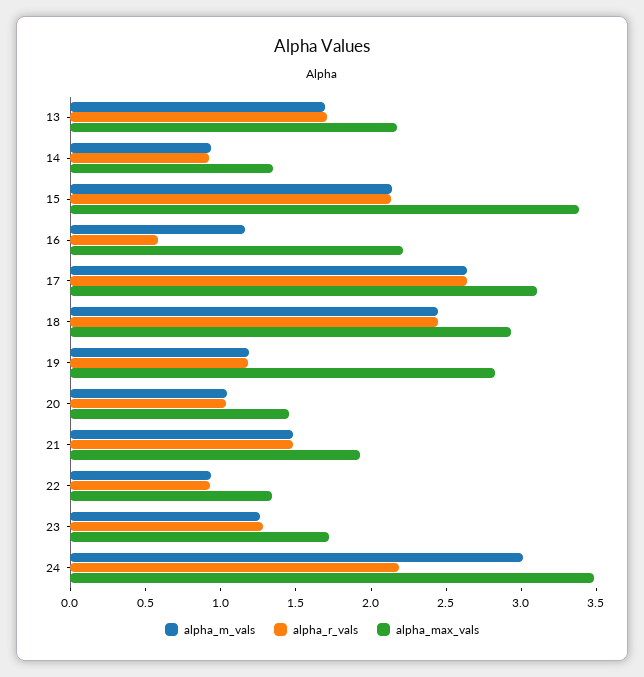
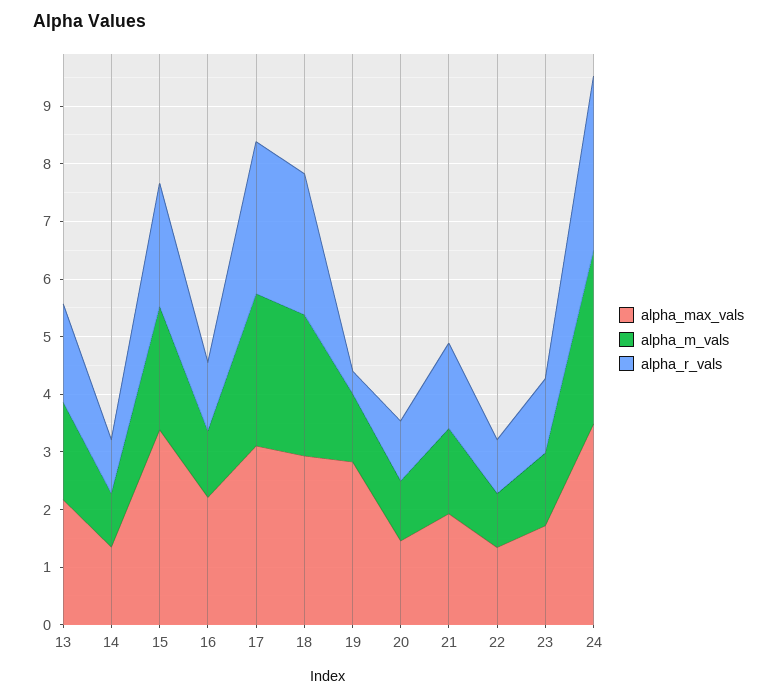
  {
    "alpha_m_vals": {
      "13": 1.7,
      "14": 0.9,
      "15": 2.1,
      "16": 1.2,
      "17": 2.6,
      "18": 2.4,
      "19": 1.2,
      "20": 1,
      "21": 1.5,
      "22": 0.9,
      "23": 1.3,
      "24": 3
    },
    "alpha_r_vals": {
      "13": 1.7,
      "14": 0.9,
      "15": 2.1,
-     "16": 0.6,
+     "16": 1.2,
      "17": 2.6,
      "18": 2.4,
-     "19": 1.2,
+     "19": 0.4,
      "20": 1,
      "21": 1.5,
      "22": 0.9,
      "23": 1.3,
-     "24": 2.2
+     "24": 3
    },
    "alpha_max_vals": {
      "13": 2.2,
      "14": 1.3,
      "15": 3.4,
      "16": 2.2,
      "17": 3.1,
      "18": 2.9,
      "19": 2.8,
      "20": 1.5,
      "21": 1.9,
      "22": 1.3,
      "23": 1.7,
      "24": 3.5
    }
  }

